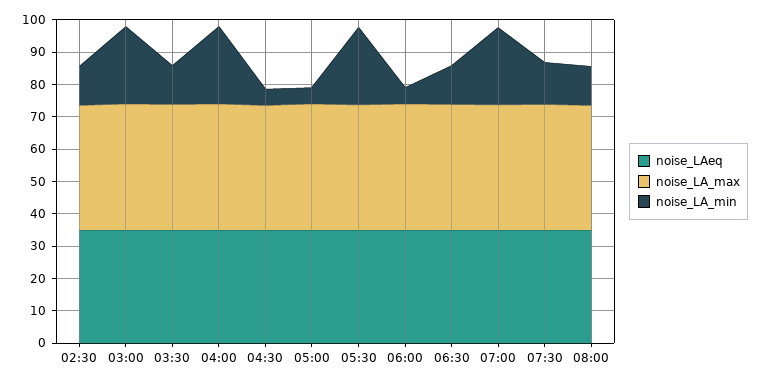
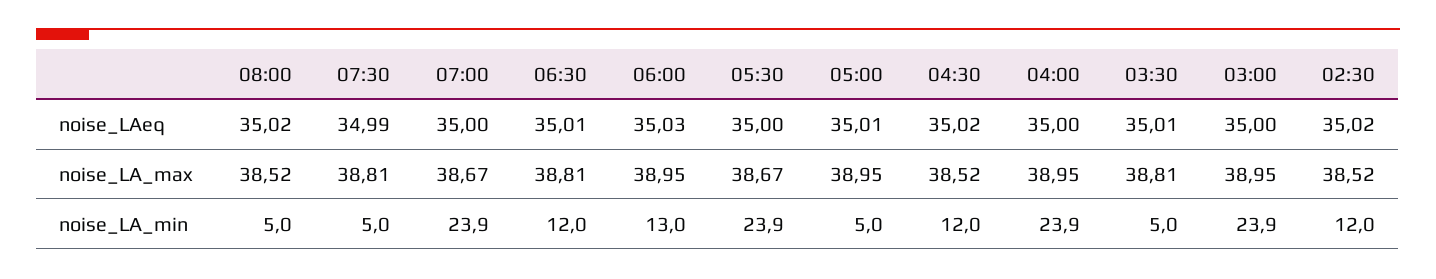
  {
    "noise_LAeq": {
      "02:30": 35.02,
      "03:00": 35,
      "03:30": 35.01,
      "04:00": 35,
      "04:30": 35.02,
      "05:00": 35.01,
      "05:30": 35,
      "06:00": 35.03,
      "06:30": 35.01,
      "07:00": 35,
      "07:30": 34.99,
      "08:00": 35.02
    },
    "noise_LA_max": {
      "02:30": 38.52,
      "03:00": 38.95,
      "03:30": 38.81,
      "04:00": 38.95,
      "04:30": 38.52,
      "05:00": 38.95,
      "05:30": 38.67,
      "06:00": 38.95,
      "06:30": 38.81,
      "07:00": 38.67,
      "07:30": 38.81,
      "08:00": 38.52
    },
    "noise_LA_min": {
      "02:30": 12,
      "03:00": 23.9,
-     "03:30": 12.5,
+     "03:30": 5,
      "04:00": 23.9,
-     "04:30": 5,
+     "04:30": 12,
      "05:00": 5,
      "05:30": 23.9,
-     "06:00": 5,
+     "06:00": 13,
      "06:30": 12,
      "07:00": 23.9,
-     "07:30": 12.5,
+     "07:30": 5,
-     "08:00": 12.5
+     "08:00": 5
    }
  }

